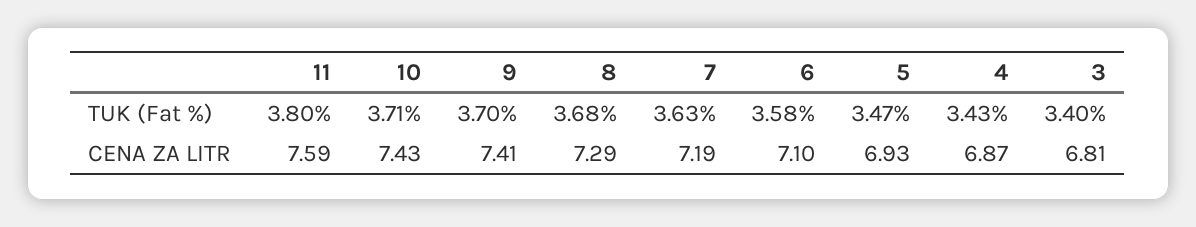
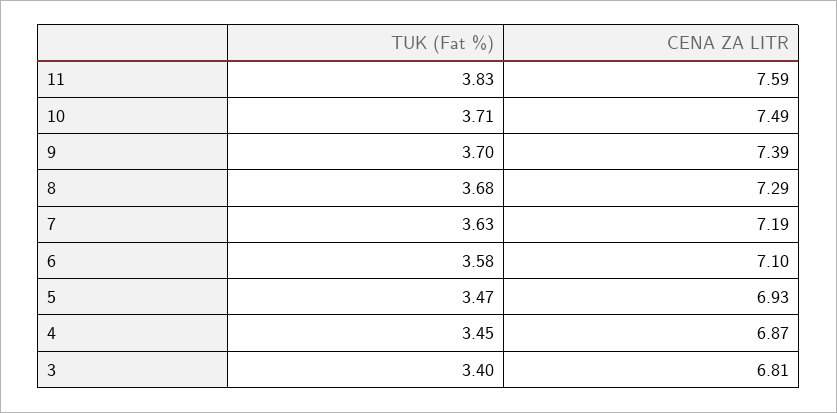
  {
    "11": {
-     "TUK (Fat %)": 3.8,
+     "TUK (Fat %)": 3.83,
      "CENA ZA LITR": 7.59
    },
    "10": {
      "TUK (Fat %)": 3.71,
-     "CENA ZA LITR": 7.43
+     "CENA ZA LITR": 7.49
    },
    "9": {
      "TUK (Fat %)": 3.7,
-     "CENA ZA LITR": 7.41
+     "CENA ZA LITR": 7.39
    },
    "8": {
      "TUK (Fat %)": 3.68,
      "CENA ZA LITR": 7.29
    },
    "7": {
      "TUK (Fat %)": 3.63,
      "CENA ZA LITR": 7.19
    },
    "6": {
      "TUK (Fat %)": 3.58,
      "CENA ZA LITR": 7.1
    },
    "5": {
      "TUK (Fat %)": 3.47,
      "CENA ZA LITR": 6.93
    },
    "4": {
-     "TUK (Fat %)": 3.43,
+     "TUK (Fat %)": 3.45,
      "CENA ZA LITR": 6.87
    },
    "3": {
      "TUK (Fat %)": 3.4,
      "CENA ZA LITR": 6.81
    }
  }

